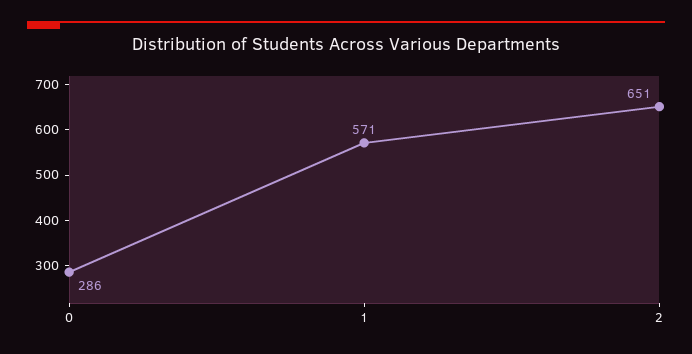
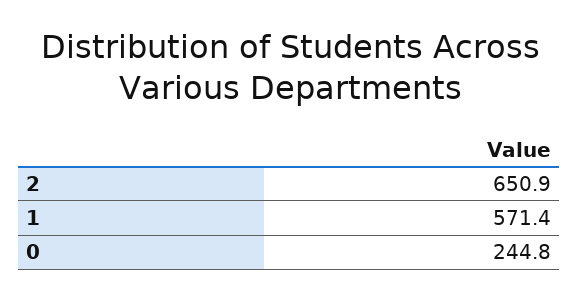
  {
-   "0": 286,
+   "0": 244.8,
    "1": 571.4,
    "2": 650.9
  }

